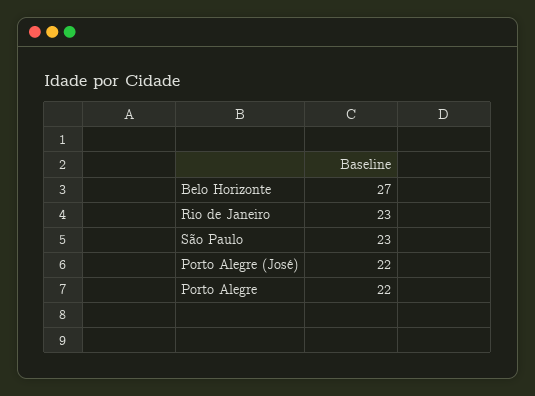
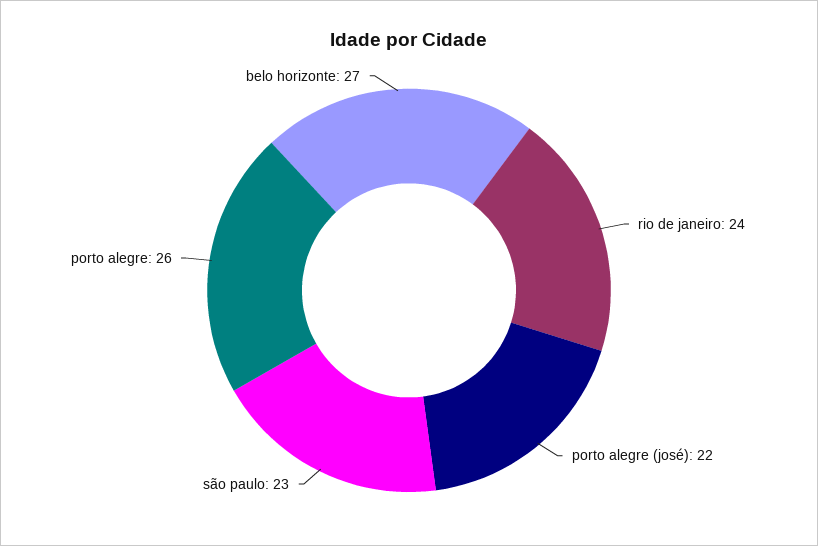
  {
    "Belo Horizonte": 27,
-   "Rio de Janeiro": 23,
+   "Rio de Janeiro": 24,
    "São Paulo": 23,
    "Porto Alegre (José)": 22,
-   "Porto Alegre": 22
+   "Porto Alegre": 26
  }

